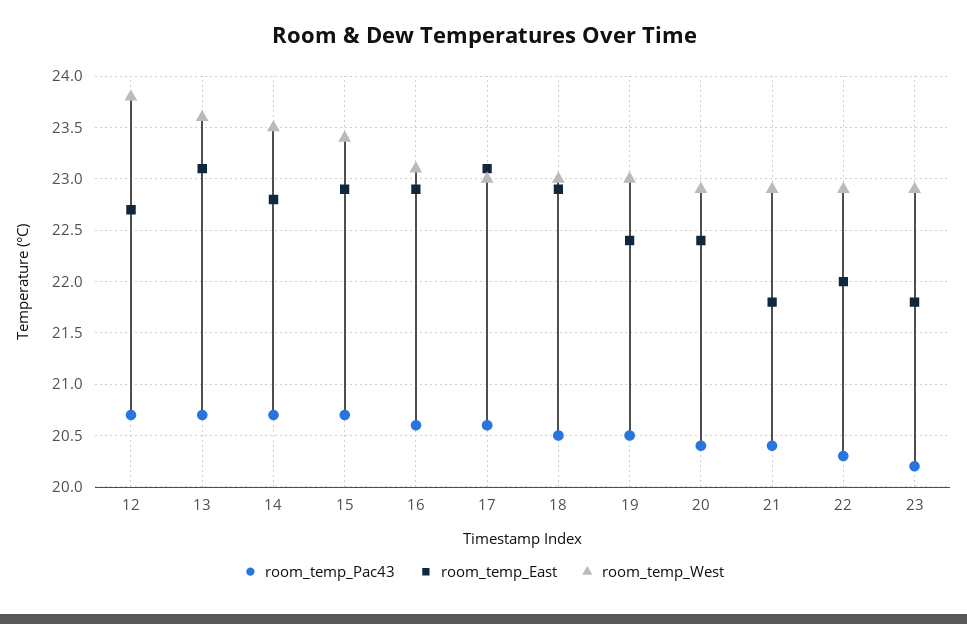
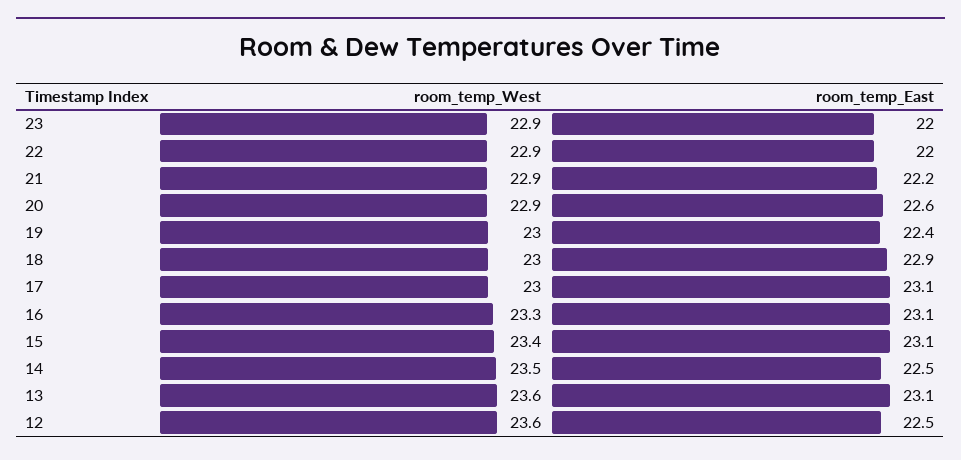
  {
-   "room_temp_Pac43": {
-     "12": 20.7,
-     "13": 20.7,
-     "14": 20.7,
-     "15": 20.7,
-     "16": 20.6,
-     "17": 20.6,
-     "18": 20.5,
-     "19": 20.5,
-     "20": 20.4,
-     "21": 20.4,
-     "22": 20.3,
-     "23": 20.2
-   },
    "room_temp_East": {
-     "12": 22.7,
+     "12": 22.5,
      "13": 23.1,
-     "14": 22.8,
+     "14": 22.5,
-     "15": 22.9,
+     "15": 23.1,
-     "16": 22.9,
+     "16": 23.1,
      "17": 23.1,
      "18": 22.9,
      "19": 22.4,
-     "20": 22.4,
+     "20": 22.6,
-     "21": 21.8,
+     "21": 22.2,
      "22": 22,
-     "23": 21.8
+     "23": 22
    },
    "room_temp_West": {
-     "12": 23.8,
+     "12": 23.6,
      "13": 23.6,
      "14": 23.5,
      "15": 23.4,
-     "16": 23.1,
+     "16": 23.3,
      "17": 23,
      "18": 23,
      "19": 23,
      "20": 22.9,
      "21": 22.9,
      "22": 22.9,
      "23": 22.9
    }
  }

